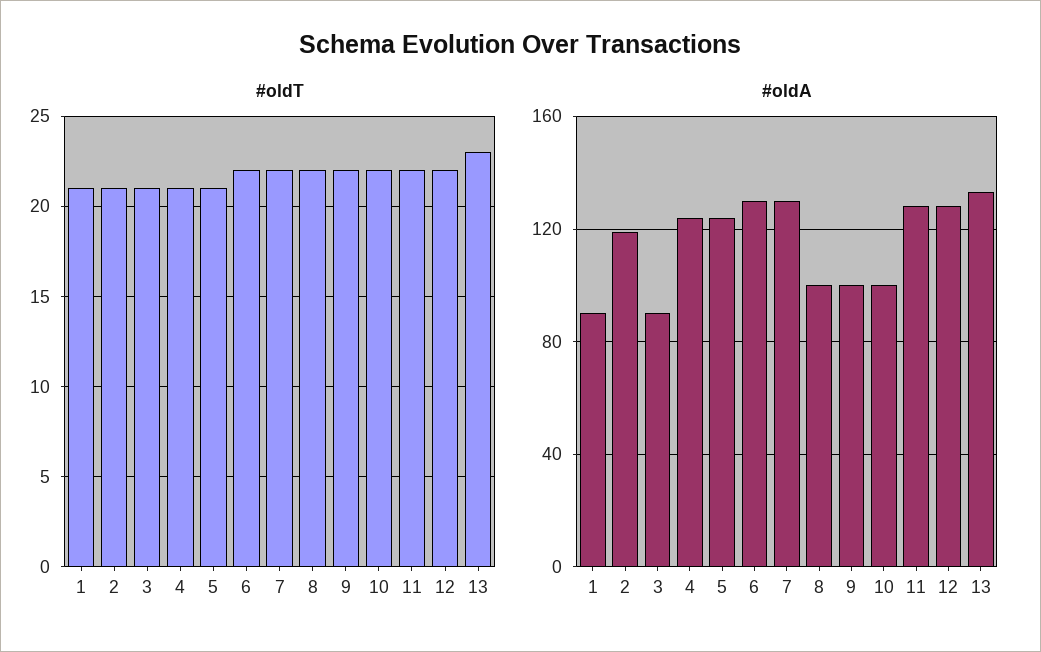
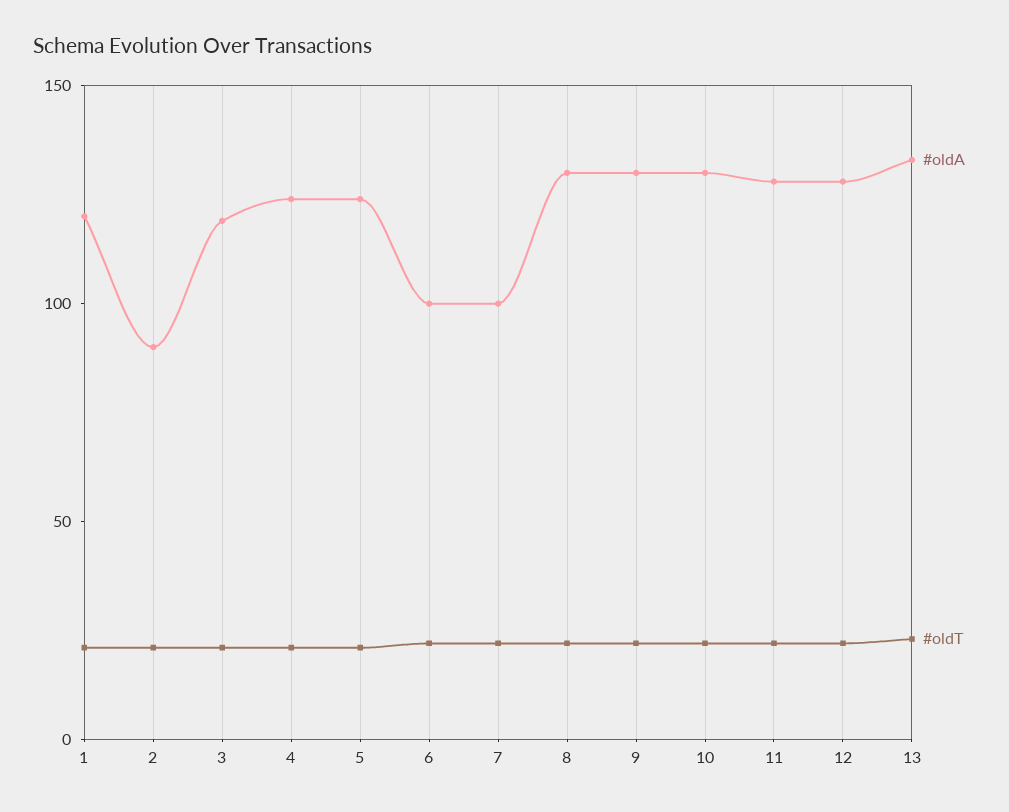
  {
    "#oldT": {
      "1": 21,
      "2": 21,
      "3": 21,
      "4": 21,
      "5": 21,
      "6": 22,
      "7": 22,
      "8": 22,
      "9": 22,
      "10": 22,
      "11": 22,
      "12": 22,
      "13": 23
    },
    "#oldA": {
-     "1": 90,
+     "1": 120,
-     "2": 120,
+     "2": 90,
-     "3": 90,
+     "3": 120,
      "4": 125,
      "5": 125,
-     "6": 130,
+     "6": 100,
-     "7": 130,
+     "7": 100,
-     "8": 100,
+     "8": 130,
-     "9": 100,
+     "9": 130,
-     "10": 100,
+     "10": 130,
      "11": 130,
      "12": 130,
      "13": 135
    }
  }

